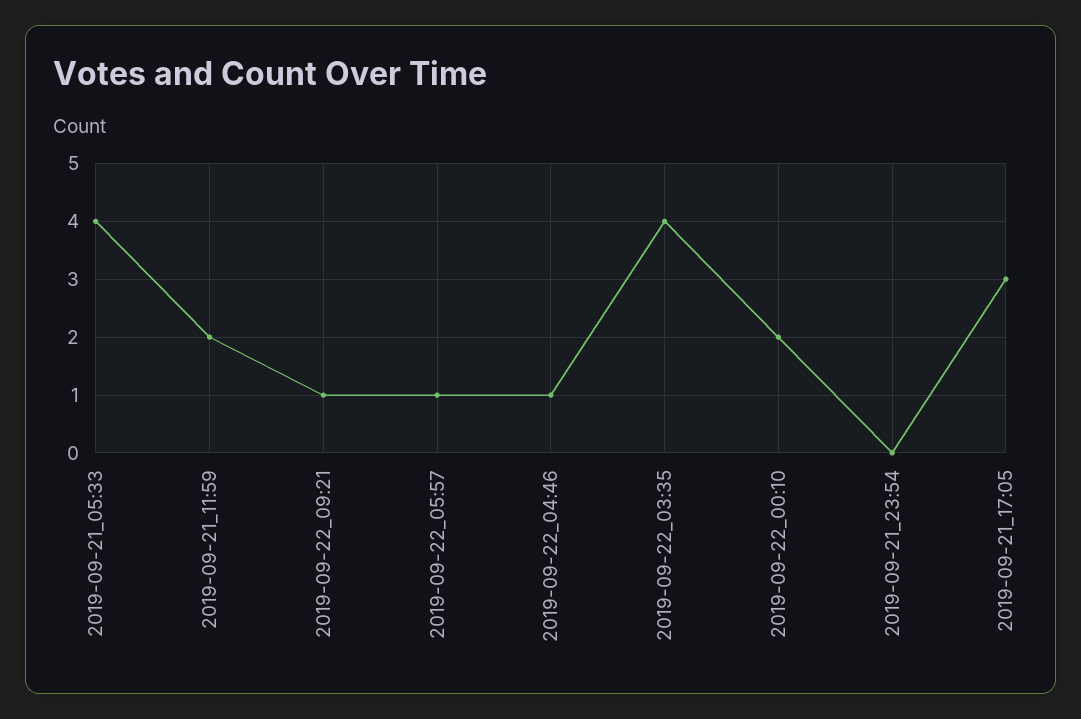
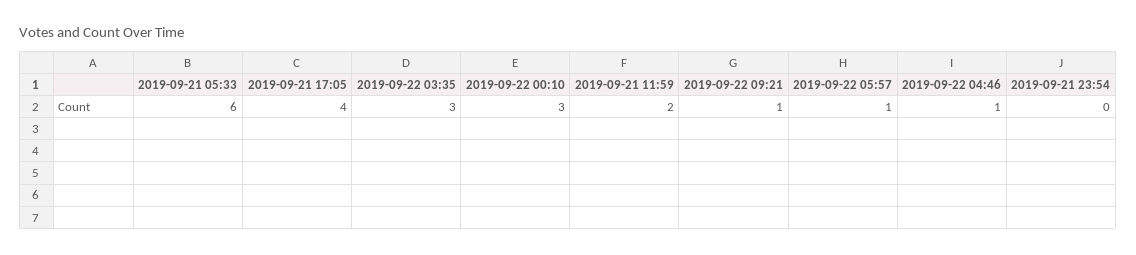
  {
-   "2019-09-21_05:33": 4,
+   "2019-09-21_05:33": 6,
    "2019-09-21_11:59": 2,
    "2019-09-22_09:21": 1,
    "2019-09-22_05:57": 1,
    "2019-09-22_04:46": 1,
-   "2019-09-22_03:35": 4,
+   "2019-09-22_03:35": 3,
-   "2019-09-22_00:10": 2,
+   "2019-09-22_00:10": 3,
    "2019-09-21_23:54": 0,
-   "2019-09-21_17:05": 3
+   "2019-09-21_17:05": 4
  }

